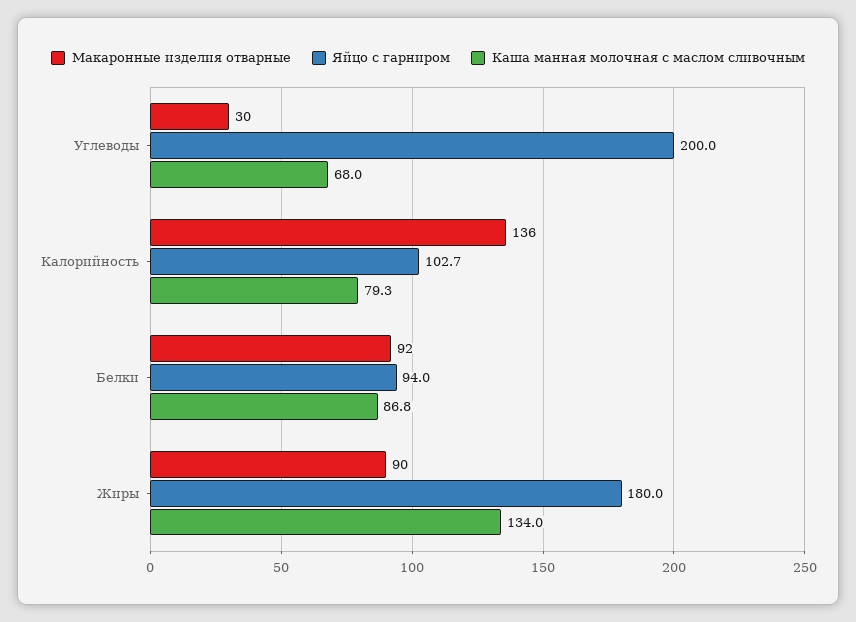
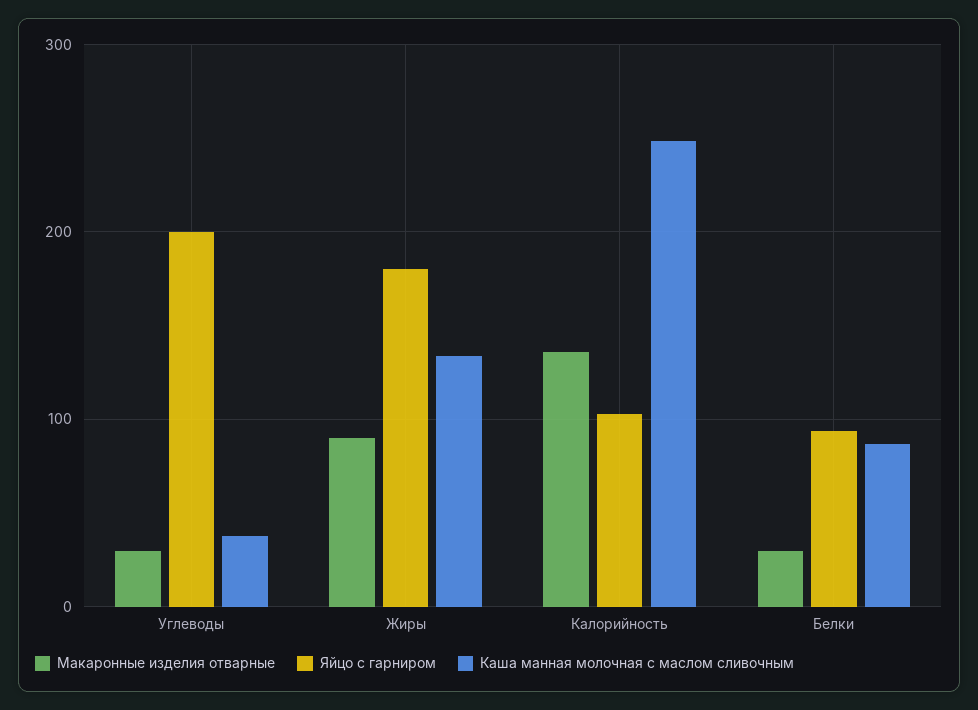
  {
    "Макаронные изделия отварные": {
      "Углеводы": 30,
      "Калорийность": 136,
-     "Белки": 92,
+     "Белки": 30,
      "Жиры": 90
    },
    "Яйцо с гарниром": {
      "Углеводы": 200,
      "Калорийность": 102.7,
      "Белки": 94,
      "Жиры": 180
    },
    "Каша манная молочная с маслом сливочным": {
-     "Углеводы": 68,
+     "Углеводы": 40,
-     "Калорийность": 79.3,
+     "Калорийность": 250,
      "Белки": 86.8,
      "Жиры": 134
    }
  }

